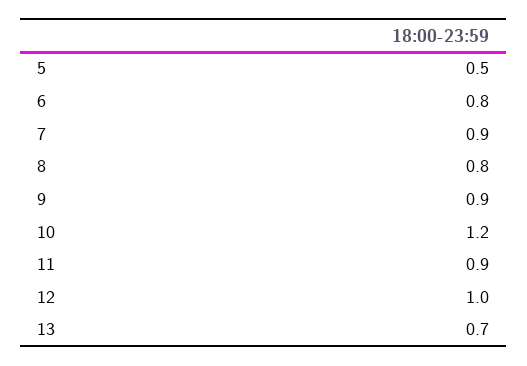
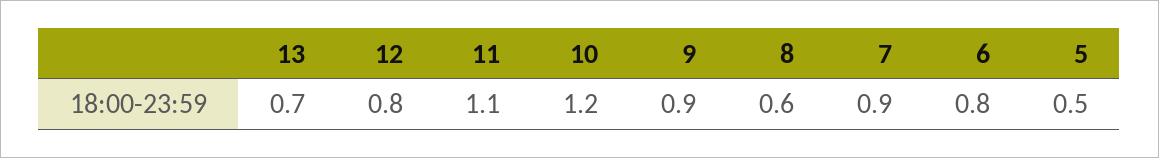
  {
    "5": 0.5,
    "6": 0.8,
    "7": 0.9,
-   "8": 0.8,
+   "8": 0.6,
    "9": 0.9,
    "10": 1.2,
-   "11": 0.9,
+   "11": 1.1,
-   "12": 1,
+   "12": 0.8,
    "13": 0.7
  }

